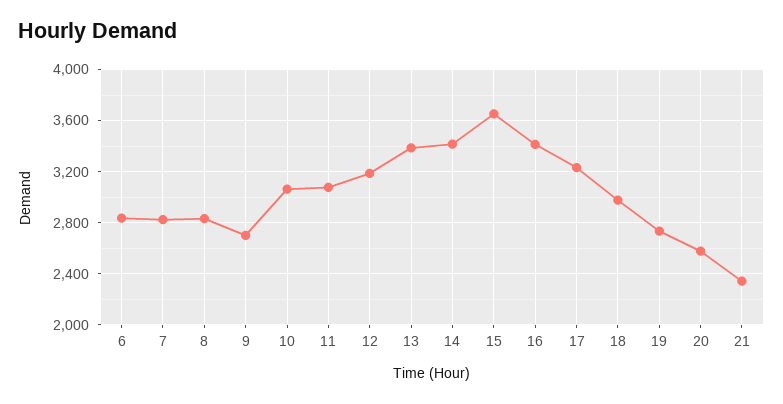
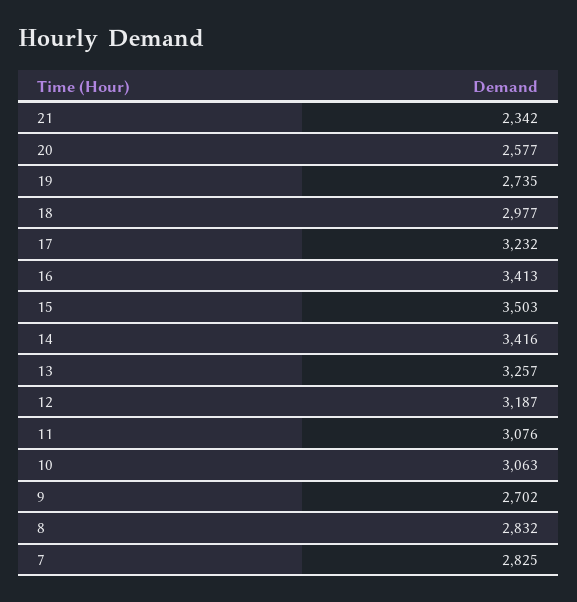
  {
-   "6": 2850,
    "7": 2825,
    "8": 2832,
    "9": 2702,
    "10": 3063,
    "11": 3076,
    "12": 3187,
-   "13": 3400,
+   "13": 3257,
    "14": 3416,
-   "15": 3650,
+   "15": 3503,
    "16": 3413,
    "17": 3232,
    "18": 2977,
    "19": 2735,
    "20": 2577,
    "21": 2342
  }

